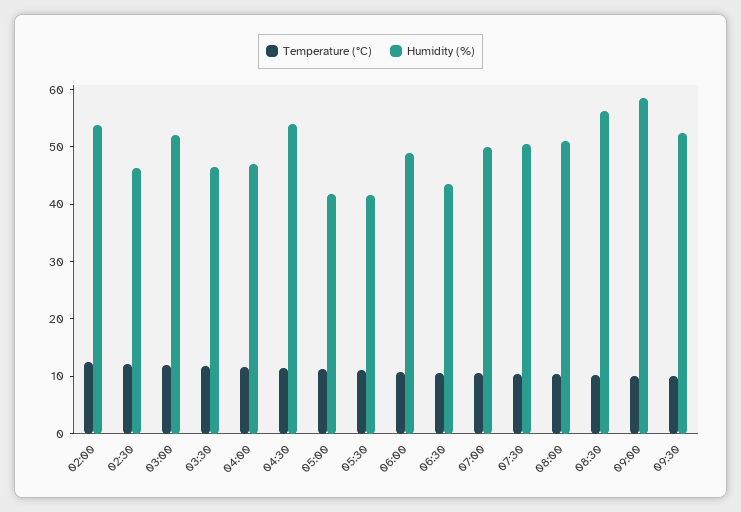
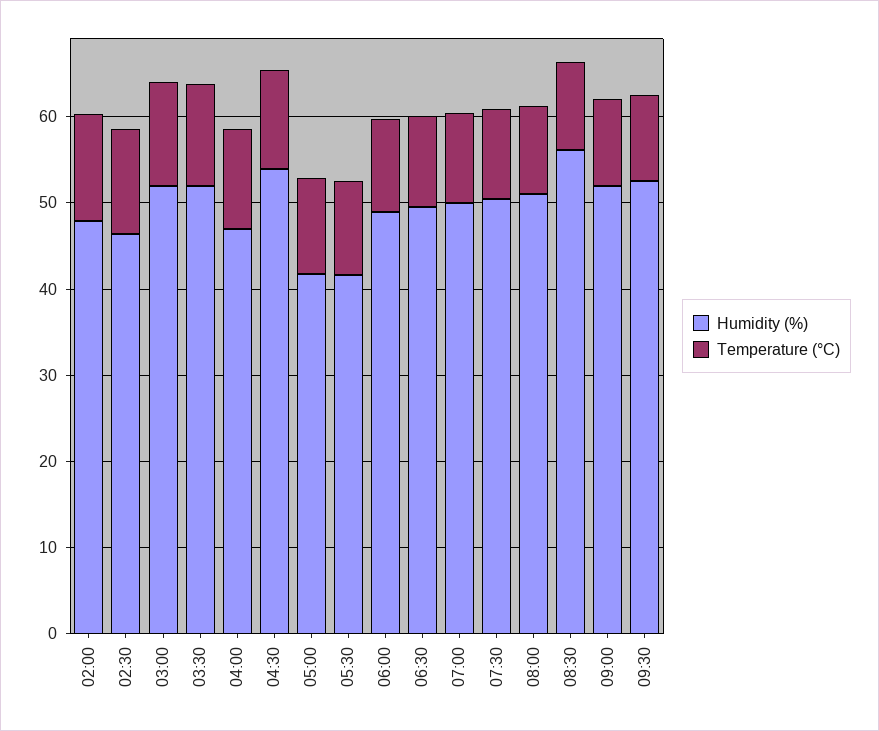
  {
    "Temperature (°C)": {
      "02:00": 12,
      "02:30": 12,
      "03:00": 12,
      "03:30": 12,
      "04:00": 12,
      "04:30": 12,
      "05:00": 12,
      "05:30": 12,
      "06:00": 10,
      "06:30": 10,
      "07:00": 10,
      "07:30": 10,
      "08:00": 10,
      "08:30": 10,
      "09:00": 10,
      "09:30": 10
    },
    "Humidity (%)": {
-     "02:00": 54,
+     "02:00": 48,
      "02:30": 46,
      "03:00": 52,
-     "03:30": 46,
+     "03:30": 52,
      "04:00": 48,
      "04:30": 54,
      "05:00": 42,
      "05:30": 42,
      "06:00": 50,
-     "06:30": 44,
+     "06:30": 50,
      "07:00": 50,
      "07:30": 50,
      "08:00": 52,
      "08:30": 56,
-     "09:00": 58,
+     "09:00": 52,
      "09:30": 52
    }
  }

